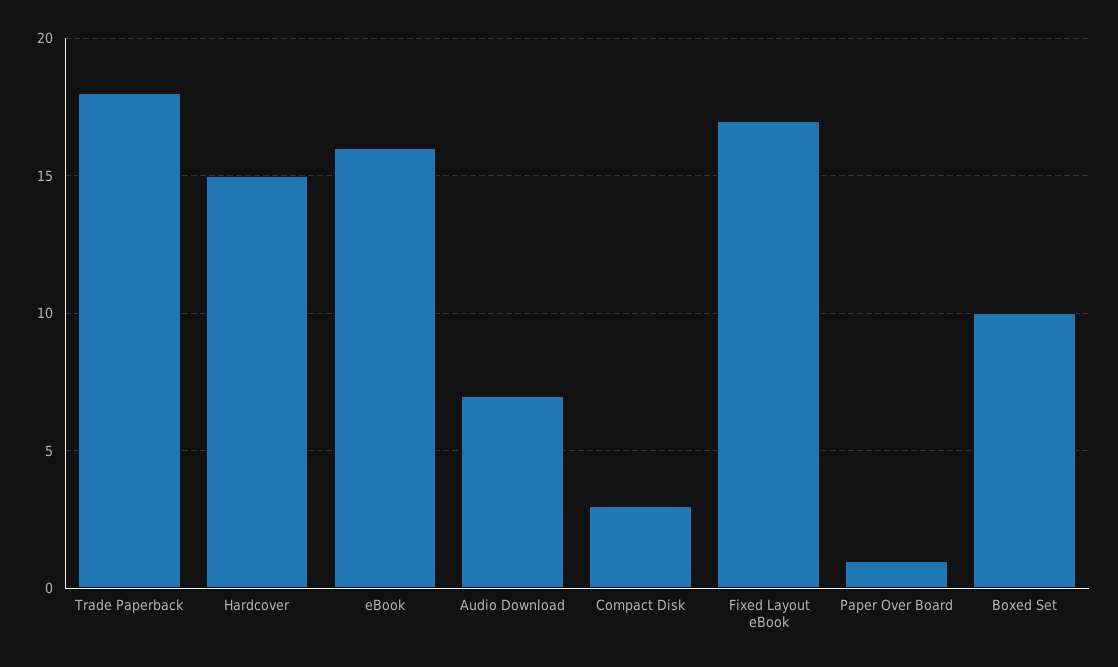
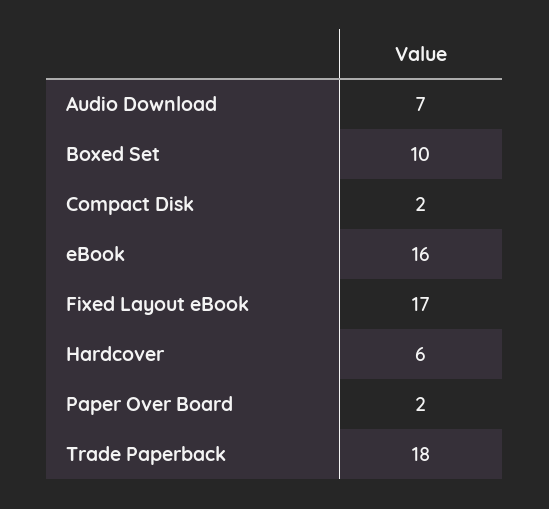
  {
    "Trade Paperback": 18,
-   "Hardcover": 15,
+   "Hardcover": 6,
    "eBook": 16,
    "Audio Download": 7,
-   "Compact Disk": 3,
+   "Compact Disk": 2,
    "Fixed Layout eBook": 17,
-   "Paper Over Board": 1,
+   "Paper Over Board": 2,
    "Boxed Set": 10
  }

